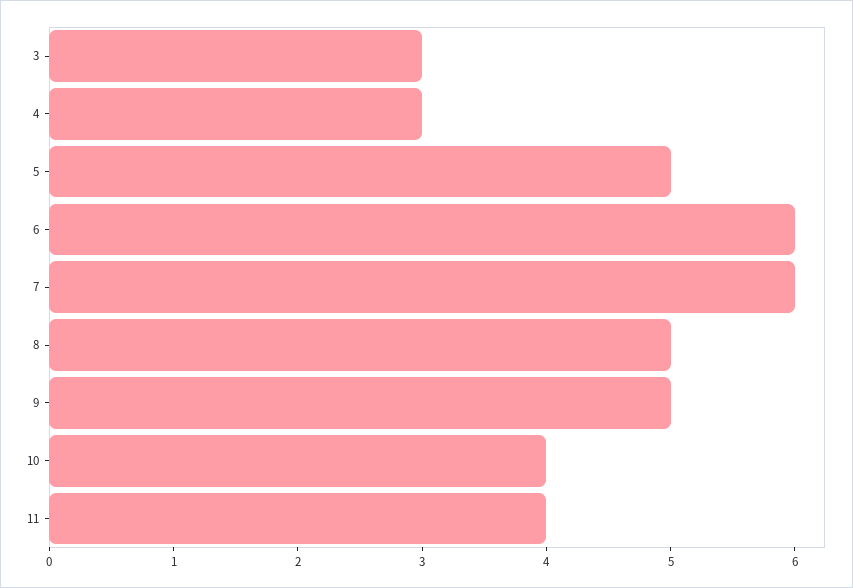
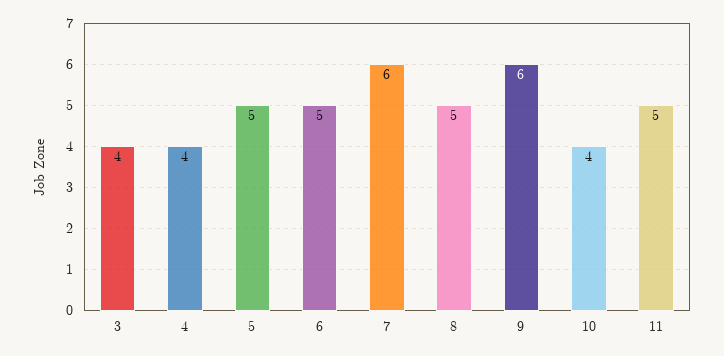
  {
-   "3": 3,
+   "3": 4,
-   "4": 3,
+   "4": 4,
    "5": 5,
-   "6": 6,
+   "6": 5,
    "7": 6,
    "8": 5,
-   "9": 5,
+   "9": 6,
    "10": 4,
-   "11": 4
+   "11": 5
  }

